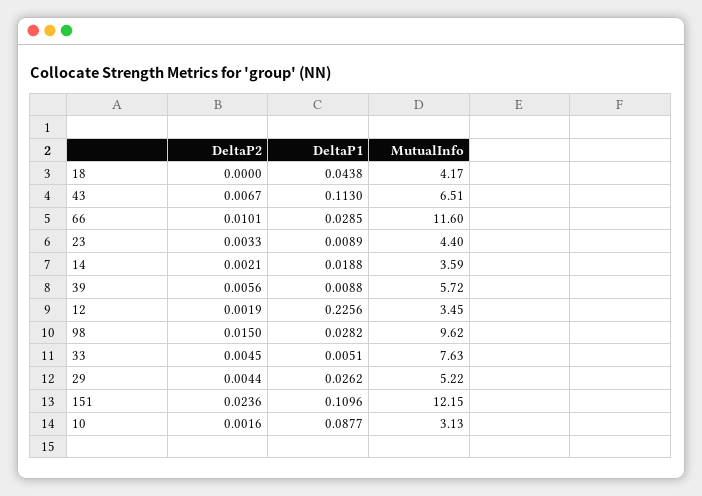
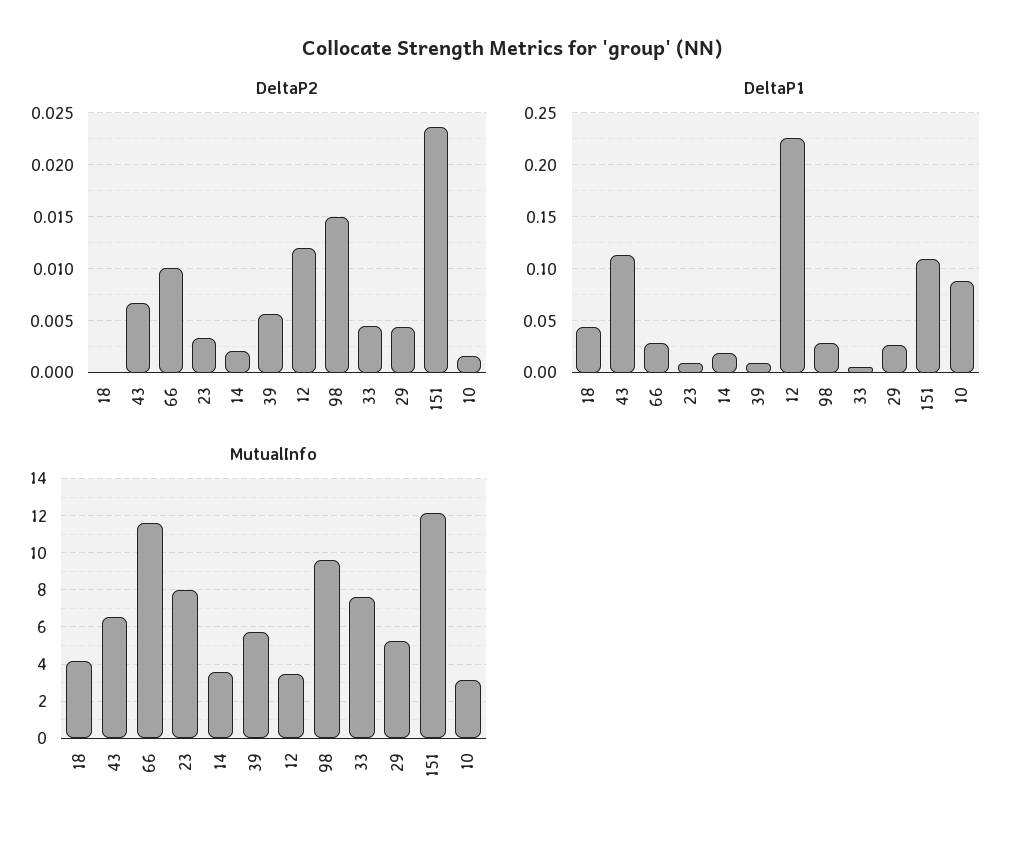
  {
    "DeltaP2": {
      "18": 0,
      "43": 0.0067,
      "66": 0.0101,
      "23": 0.0033,
      "14": 0.0021,
      "39": 0.0056,
-     "12": 0.0019,
+     "12": 0.012,
      "98": 0.015,
      "33": 0.0045,
      "29": 0.0044,
      "151": 0.0236,
      "10": 0.0016
    },
    "DeltaP1": {
      "18": 0.0438,
      "43": 0.113,
      "66": 0.0285,
      "23": 0.0089,
      "14": 0.0188,
      "39": 0.0088,
      "12": 0.2256,
      "98": 0.0282,
      "33": 0.0051,
      "29": 0.0262,
      "151": 0.1096,
      "10": 0.0877
    },
    "MutualInfo": {
      "18": 4.17,
      "43": 6.51,
      "66": 11.6,
-     "23": 4.4,
+     "23": 8,
      "14": 3.59,
      "39": 5.72,
      "12": 3.45,
      "98": 9.62,
      "33": 7.63,
      "29": 5.22,
      "151": 12.15,
      "10": 3.13
    }
  }

